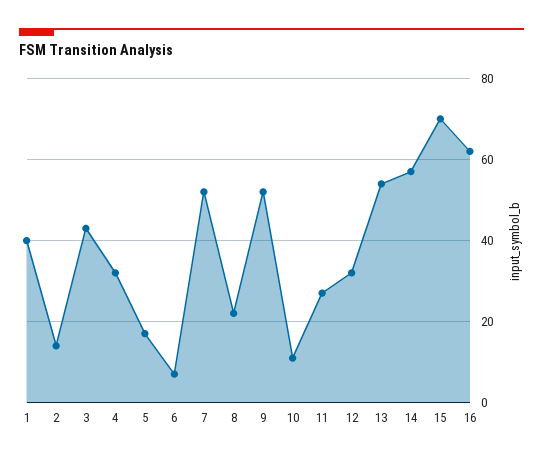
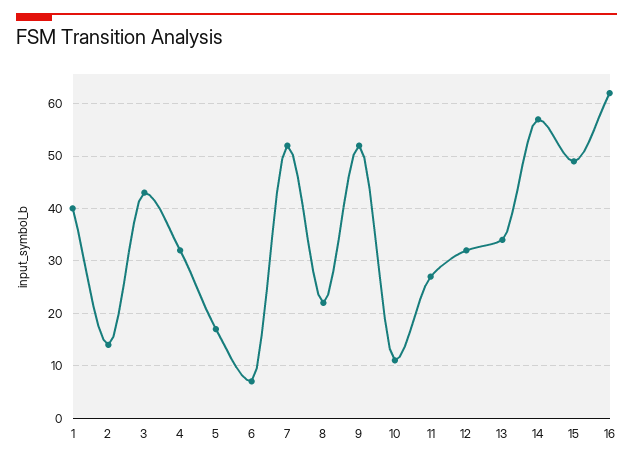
  {
    "1": 40,
    "2": 15,
    "3": 45,
    "4": 30,
    "5": 15,
    "6": 5,
    "7": 50,
    "8": 20,
    "9": 50,
    "10": 10,
    "11": 25,
    "12": 30,
-   "13": 55,
+   "13": 35,
    "14": 55,
-   "15": 70,
+   "15": 50,
    "16": 60
  }

